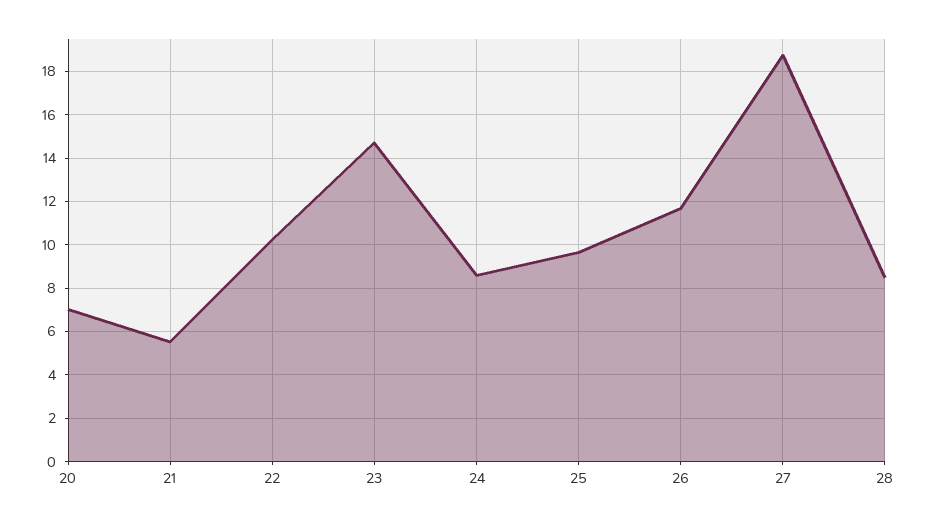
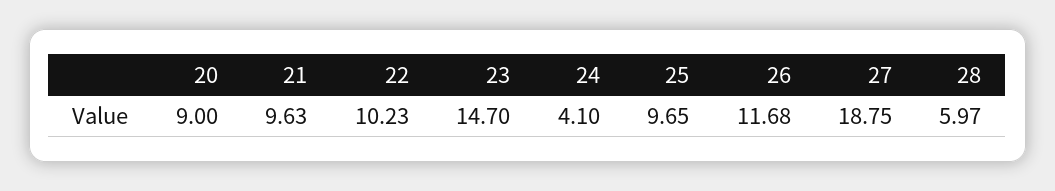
  {
-   "20": 7,
+   "20": 9,
-   "21": 5.5,
+   "21": 9.63,
    "22": 10.23,
    "23": 14.7,
-   "24": 8.5,
+   "24": 4.1,
    "25": 9.65,
    "26": 11.68,
    "27": 18.75,
-   "28": 8.5
+   "28": 5.97
  }

